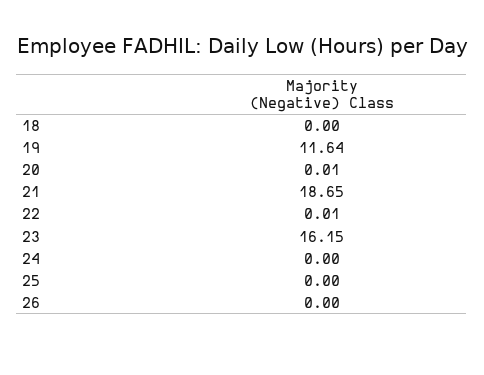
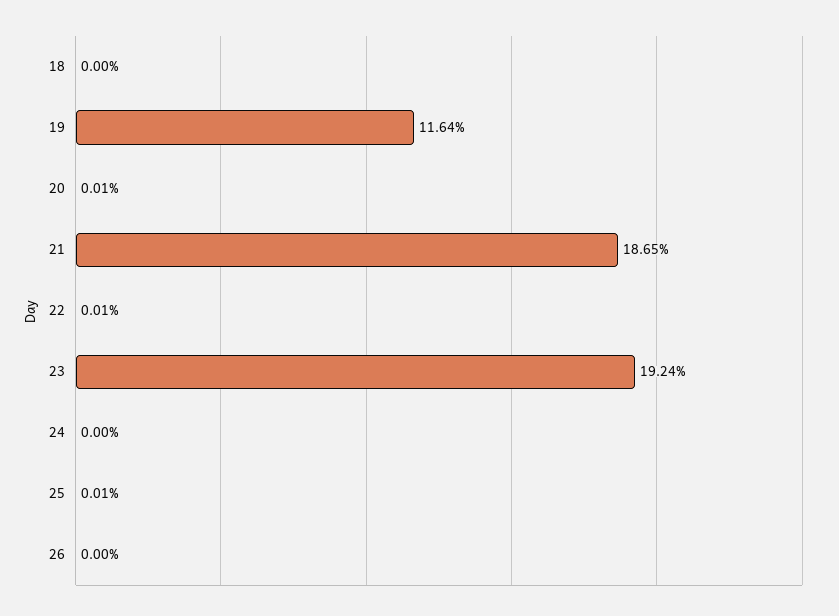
  {
    "18": 0,
    "19": 11.64,
    "20": 0.01,
    "21": 18.65,
    "22": 0.01,
-   "23": 16.15,
+   "23": 19.24,
    "24": 0,
-   "25": 0,
+   "25": 0.01,
    "26": 0
  }

